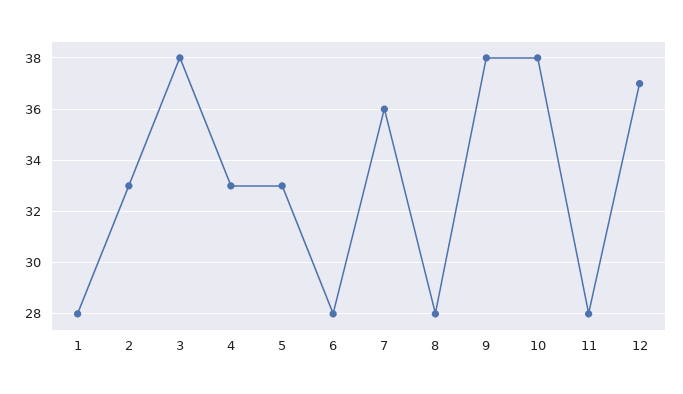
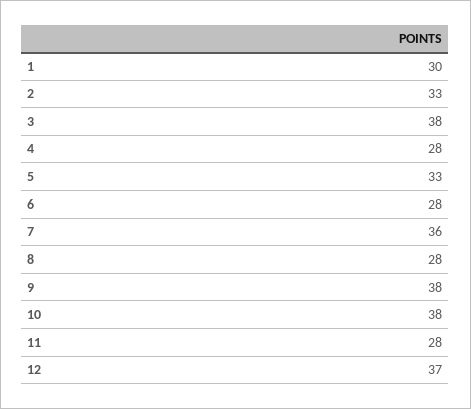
  {
-   "1": 28,
+   "1": 30,
    "2": 33,
    "3": 38,
-   "4": 33,
+   "4": 28,
    "5": 33,
    "6": 28,
    "7": 36,
    "8": 28,
    "9": 38,
    "10": 38,
    "11": 28,
    "12": 37
  }

